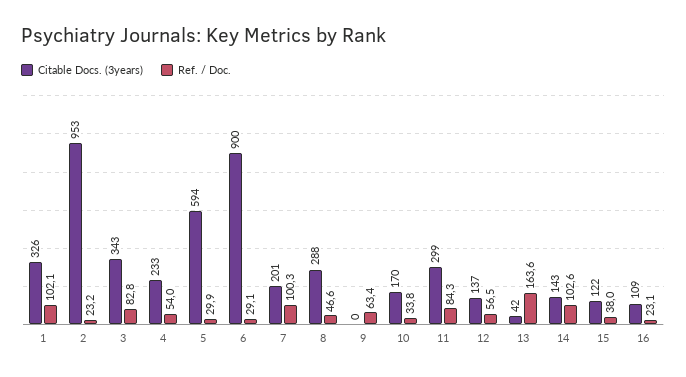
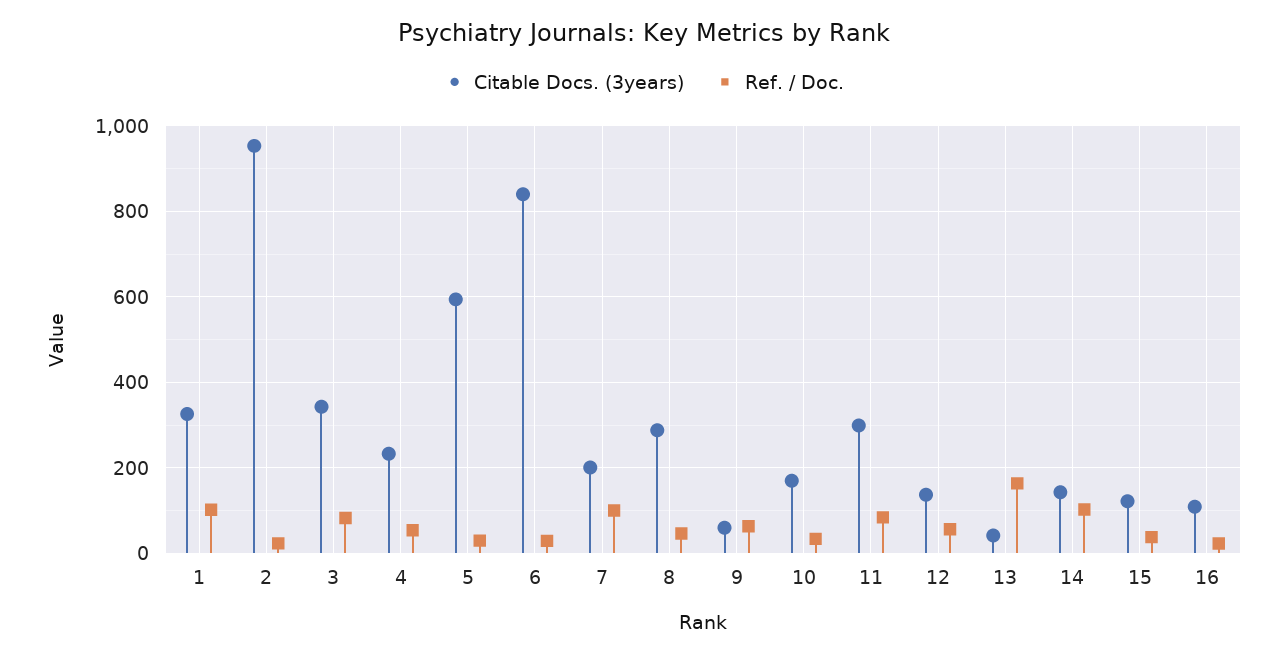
  {
    "Citable Docs. (3years)": {
      "1": 326,
      "2": 953,
      "3": 343,
      "4": 233,
      "5": 594,
-     "6": 900,
+     "6": 840,
      "7": 201,
      "8": 288,
-     "9": 0,
+     "9": 60,
      "10": 170,
      "11": 299,
      "12": 137,
      "13": 42,
      "14": 143,
      "15": 122,
      "16": 109
    },
    "Ref. / Doc.": {
      "1": 102.1,
      "2": 23.2,
      "3": 82.8,
      "4": 54,
      "5": 29.9,
      "6": 29.1,
      "7": 100.3,
      "8": 46.6,
      "9": 63.4,
      "10": 33.8,
      "11": 84.3,
      "12": 56.5,
      "13": 163.6,
      "14": 102.6,
      "15": 38,
      "16": 23.1
    }
  }

